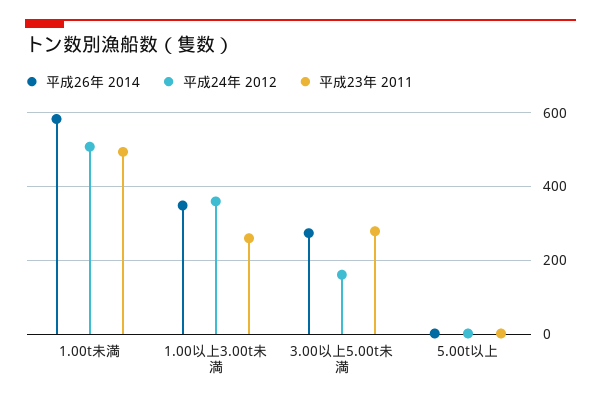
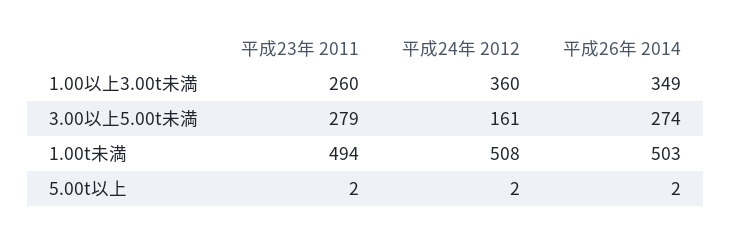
  {
    "平成26年 2014": {
-     "1.00t未満": 580,
+     "1.00t未満": 503,
      "1.00以上3.00t未満": 349,
      "3.00以上5.00t未満": 274,
      "5.00t以上": 2
    },
    "平成24年 2012": {
      "1.00t未満": 508,
      "1.00以上3.00t未満": 360,
      "3.00以上5.00t未満": 161,
      "5.00t以上": 2
    },
    "平成23年 2011": {
      "1.00t未満": 494,
      "1.00以上3.00t未満": 260,
      "3.00以上5.00t未満": 279,
      "5.00t以上": 2
    }
  }

